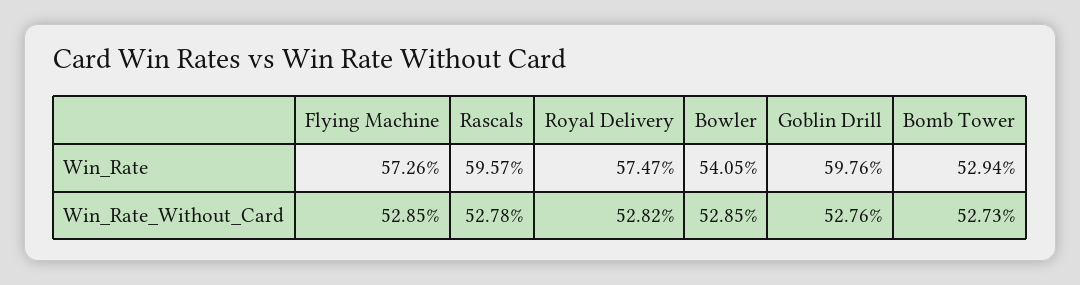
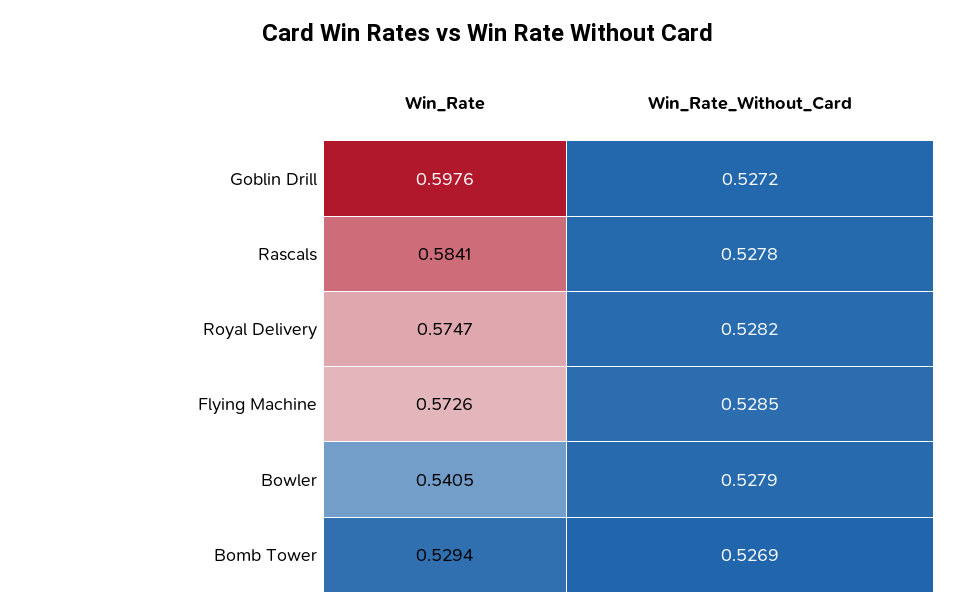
  {
    "Flying Machine": {
      "Win_Rate": 0.5726,
      "Win_Rate_Without_Card": 0.5285
    },
    "Rascals": {
-     "Win_Rate": 0.5957,
+     "Win_Rate": 0.5841,
      "Win_Rate_Without_Card": 0.5278
    },
    "Royal Delivery": {
      "Win_Rate": 0.5747,
      "Win_Rate_Without_Card": 0.5282
    },
    "Bowler": {
      "Win_Rate": 0.5405,
-     "Win_Rate_Without_Card": 0.5285
+     "Win_Rate_Without_Card": 0.5279
    },
    "Goblin Drill": {
      "Win_Rate": 0.5976,
-     "Win_Rate_Without_Card": 0.5276
+     "Win_Rate_Without_Card": 0.5272
    },
    "Bomb Tower": {
      "Win_Rate": 0.5294,
-     "Win_Rate_Without_Card": 0.5273
+     "Win_Rate_Without_Card": 0.5269
    }
  }

